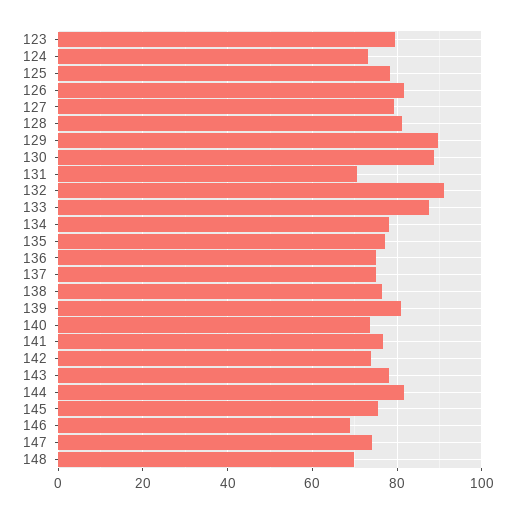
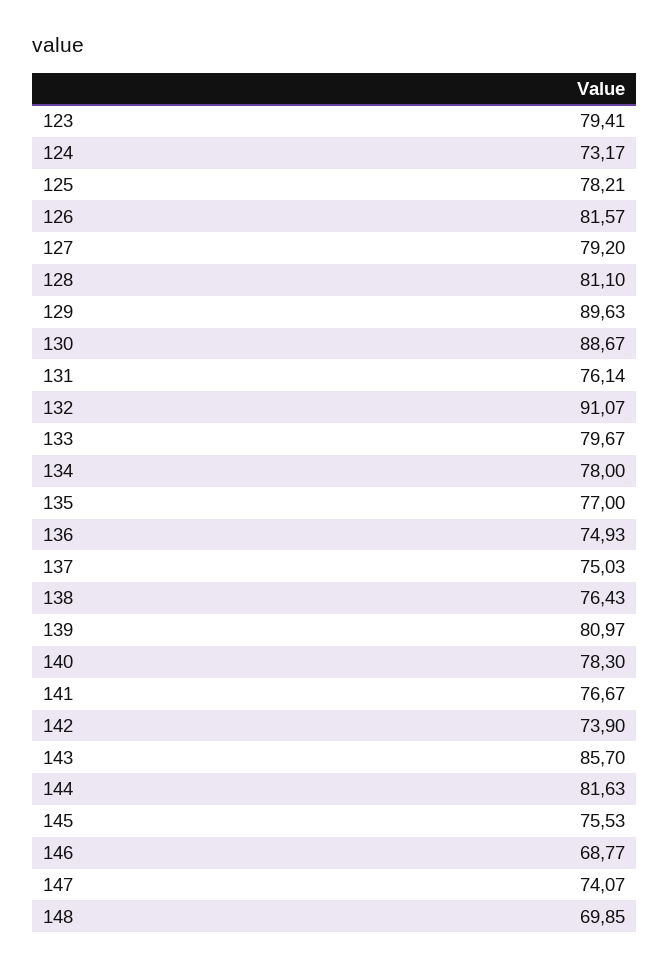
  {
    "123": 79.41,
    "124": 73.17,
    "125": 78.21,
    "126": 81.57,
    "127": 79.2,
    "128": 81.1,
    "129": 89.63,
    "130": 88.67,
-   "131": 70,
+   "131": 76.14,
    "132": 91.07,
-   "133": 88,
+   "133": 79.67,
    "134": 78,
    "135": 77,
    "136": 74.93,
    "137": 75.03,
    "138": 76.43,
    "139": 80.97,
-   "140": 74,
+   "140": 78.3,
    "141": 76.67,
    "142": 73.9,
-   "143": 78,
+   "143": 85.7,
    "144": 81.63,
    "145": 75.53,
    "146": 68.77,
    "147": 74.07,
    "148": 69.85
  }

